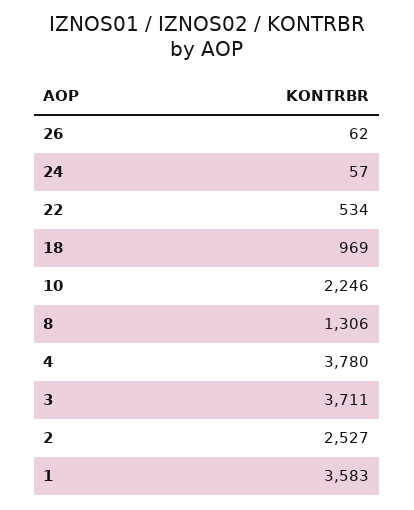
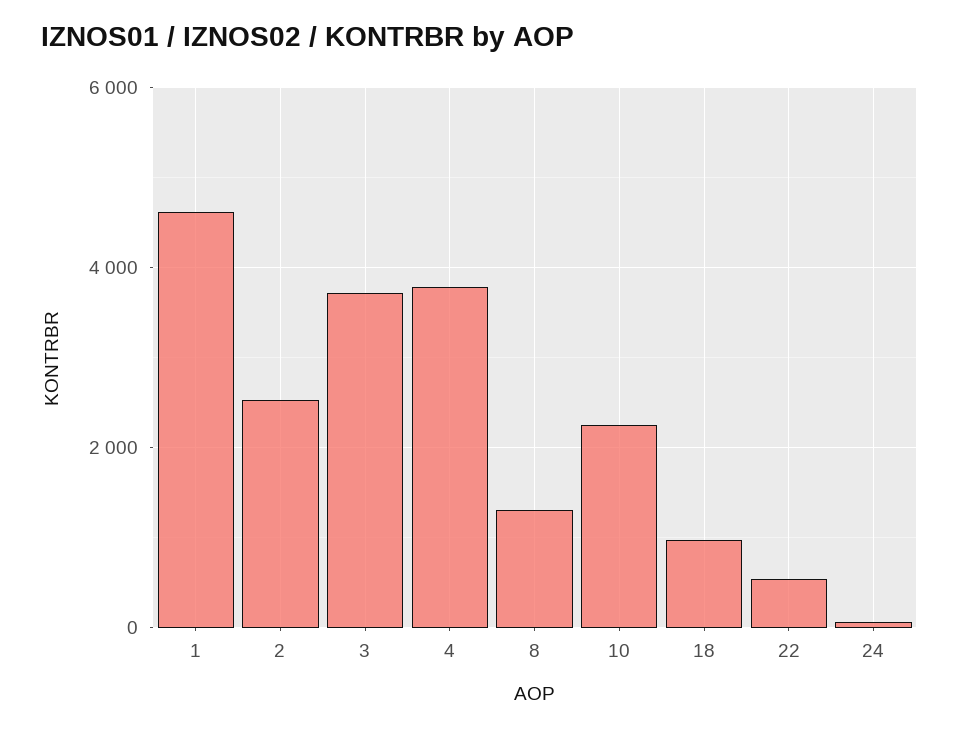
  {
-   "26": 62,
    "24": 57,
    "22": 534,
    "18": 969,
    "10": 2246,
    "8": 1306,
    "4": 3780,
    "3": 3711,
    "2": 2527,
-   "1": 3583
+   "1": 4600
  }

